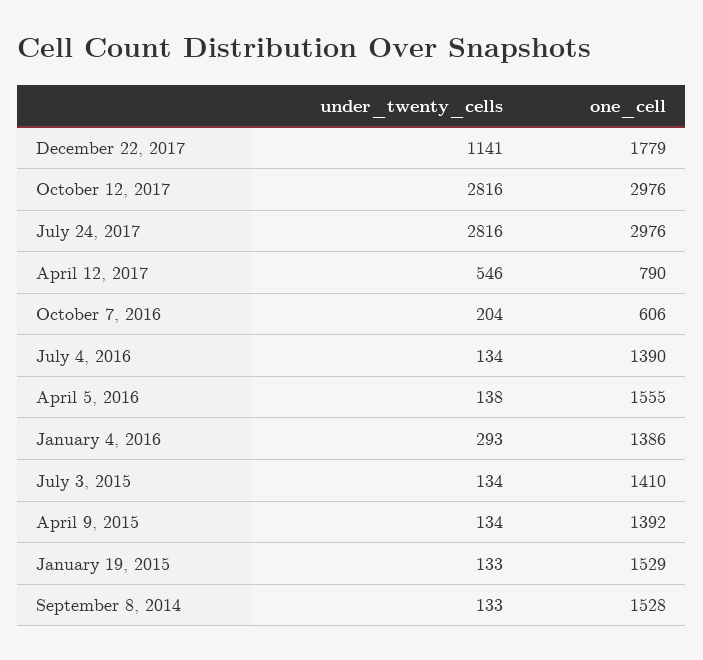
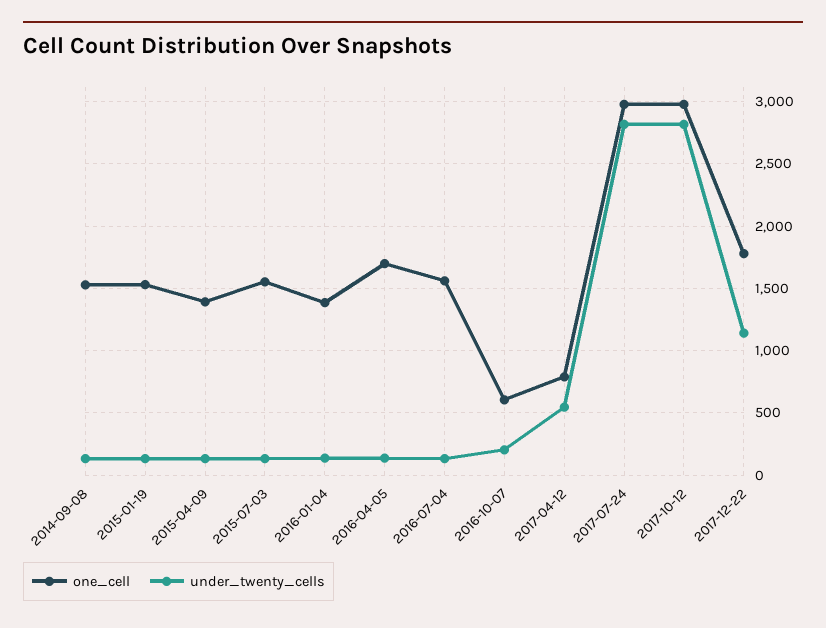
  {
    "under_twenty_cells": {
      "December 22, 2017": 1141,
      "October 12, 2017": 2816,
      "July 24, 2017": 2816,
      "April 12, 2017": 546,
      "October 7, 2016": 204,
      "July 4, 2016": 134,
      "April 5, 2016": 138,
-     "January 4, 2016": 293,
+     "January 4, 2016": 150,
      "July 3, 2015": 134,
      "April 9, 2015": 134,
      "January 19, 2015": 133,
      "September 8, 2014": 133
    },
    "one_cell": {
      "December 22, 2017": 1779,
      "October 12, 2017": 2976,
      "July 24, 2017": 2976,
      "April 12, 2017": 790,
      "October 7, 2016": 606,
-     "July 4, 2016": 1390,
+     "July 4, 2016": 1550,
-     "April 5, 2016": 1555,
+     "April 5, 2016": 1700,
      "January 4, 2016": 1386,
-     "July 3, 2015": 1410,
+     "July 3, 2015": 1550,
      "April 9, 2015": 1392,
      "January 19, 2015": 1529,
      "September 8, 2014": 1528
    }
  }

